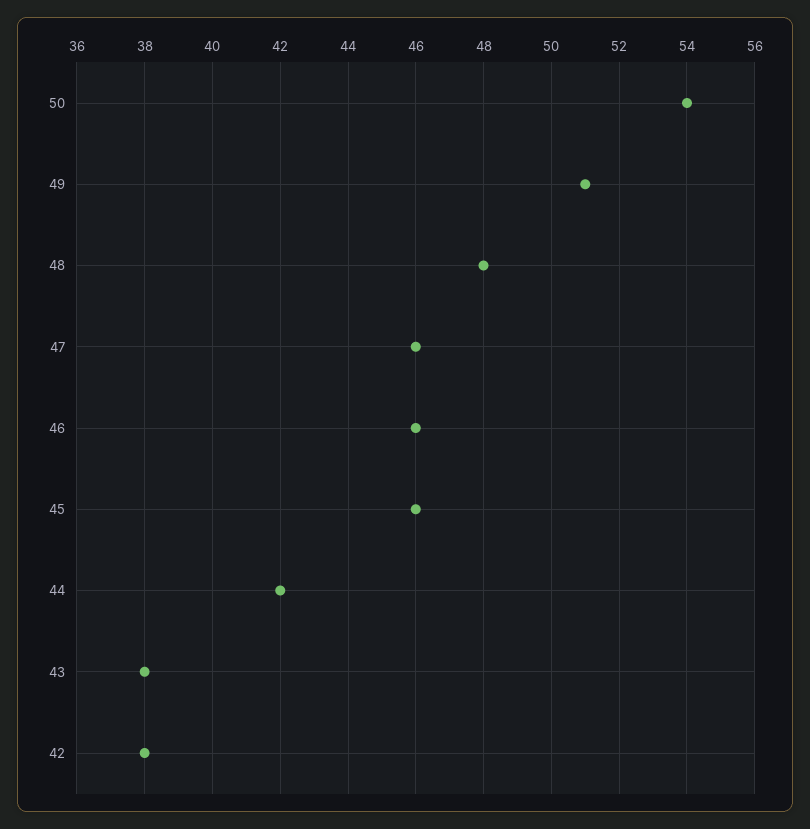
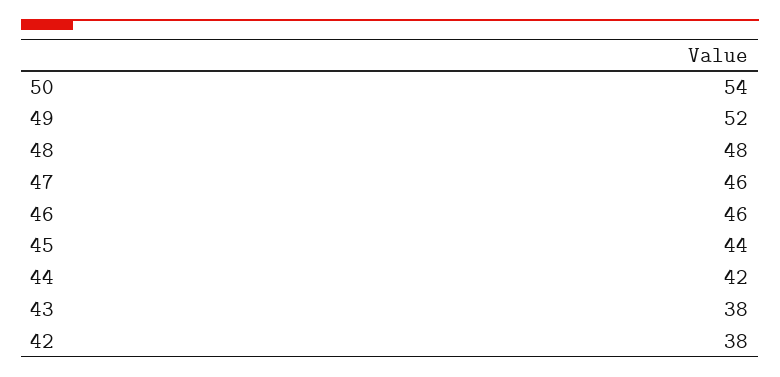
  {
    "50": 54,
-   "49": 51,
+   "49": 52,
    "48": 48,
    "47": 46,
    "46": 46,
-   "45": 46,
+   "45": 44,
    "44": 42,
    "43": 38,
    "42": 38
  }

